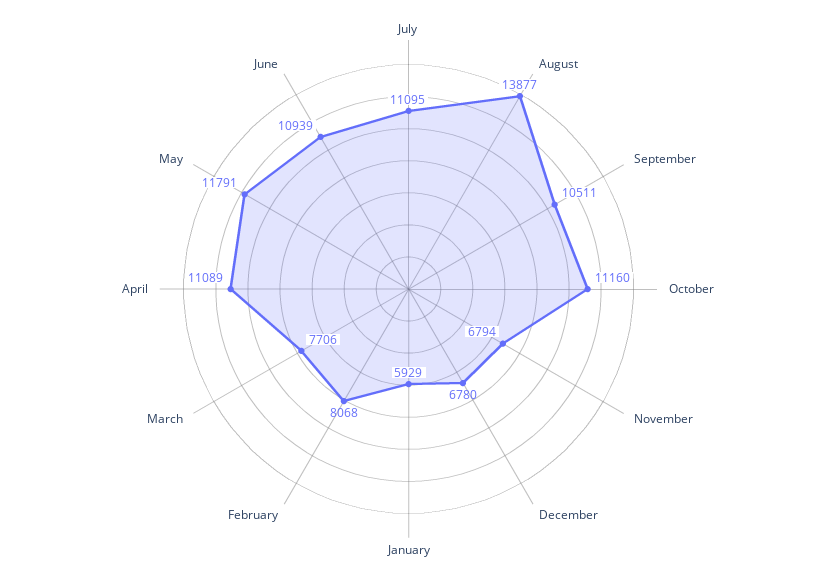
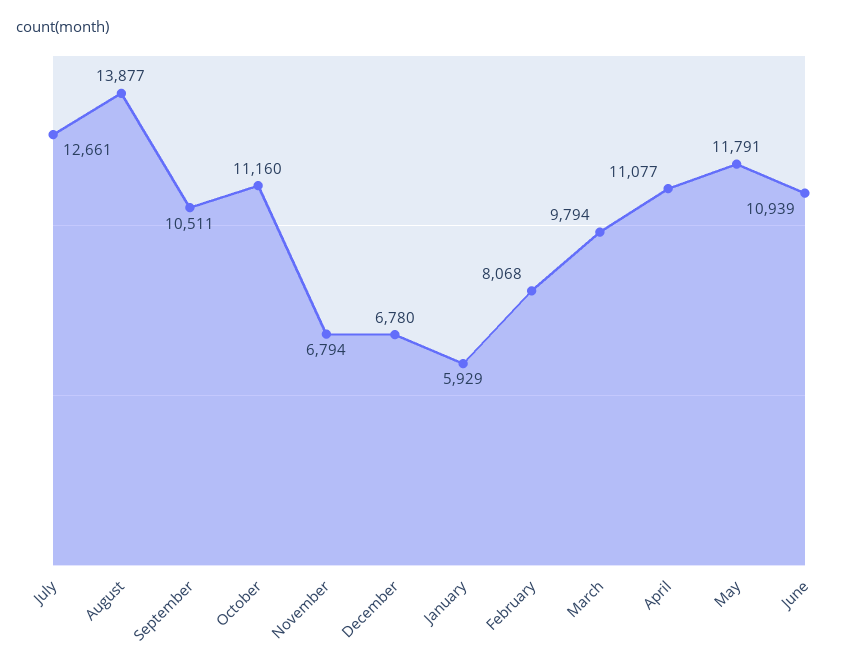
  {
-   "July": 11095,
+   "July": 12661,
    "August": 13877,
    "September": 10511,
    "October": 11160,
    "November": 6794,
    "December": 6780,
    "January": 5929,
    "February": 8068,
-   "March": 7706,
+   "March": 9794,
-   "April": 11089,
+   "April": 11077,
    "May": 11791,
    "June": 10939
  }

